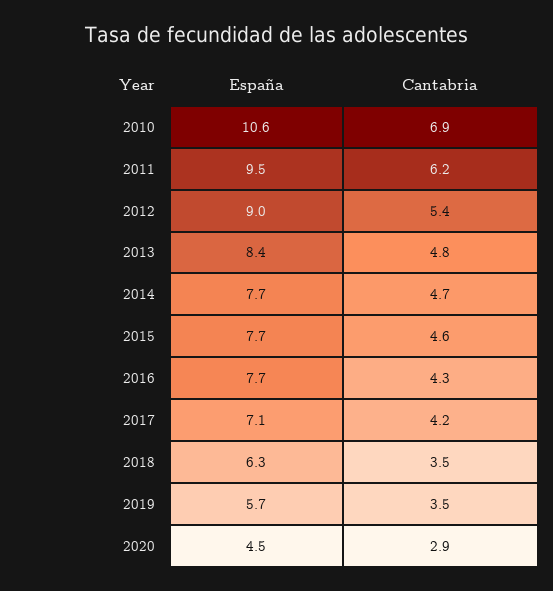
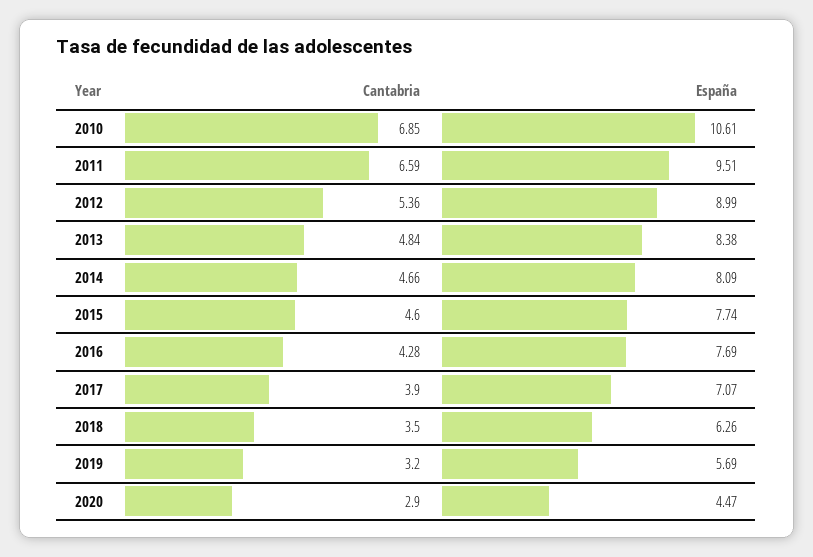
  {
    "España": {
      "2010": 10.61,
      "2011": 9.51,
      "2012": 8.99,
      "2013": 8.38,
-     "2014": 7.7,
+     "2014": 8.09,
      "2015": 7.74,
      "2016": 7.69,
      "2017": 7.07,
      "2018": 6.26,
      "2019": 5.69,
      "2020": 4.47
    },
    "Cantabria": {
      "2010": 6.85,
-     "2011": 6.2,
+     "2011": 6.59,
      "2012": 5.36,
      "2013": 4.84,
      "2014": 4.66,
      "2015": 4.6,
      "2016": 4.28,
-     "2017": 4.2,
+     "2017": 3.9,
      "2018": 3.5,
-     "2019": 3.5,
+     "2019": 3.2,
      "2020": 2.9
    }
  }

